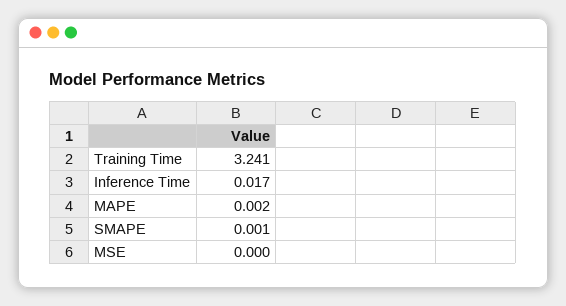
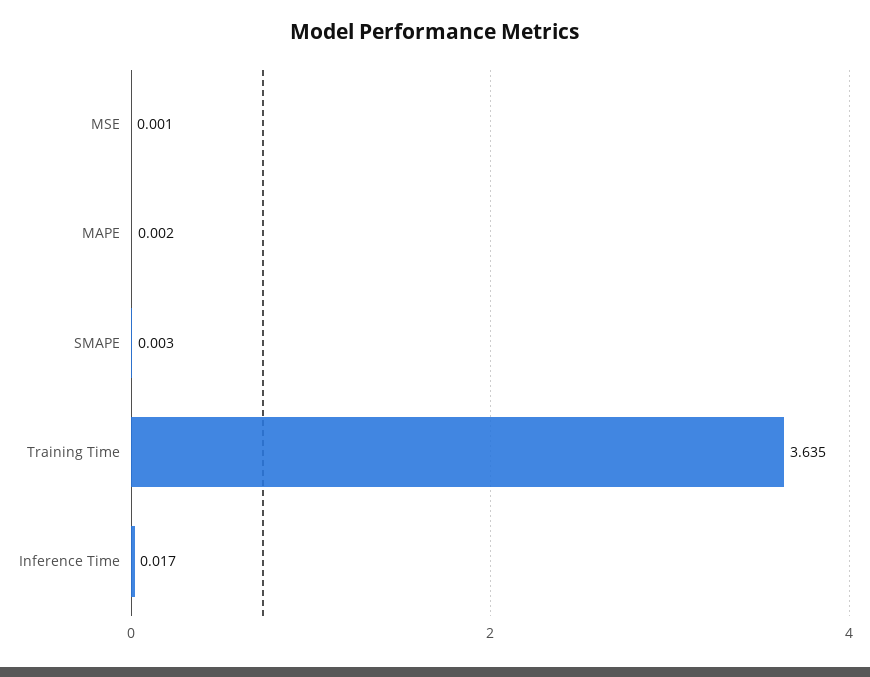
  {
-   "Training Time": 3.241,
+   "Training Time": 3.635,
    "Inference Time": 0.017,
    "MAPE": 0.002,
-   "SMAPE": 0.001,
+   "SMAPE": 0.003,
-   "MSE": 0
+   "MSE": 0.001
  }

